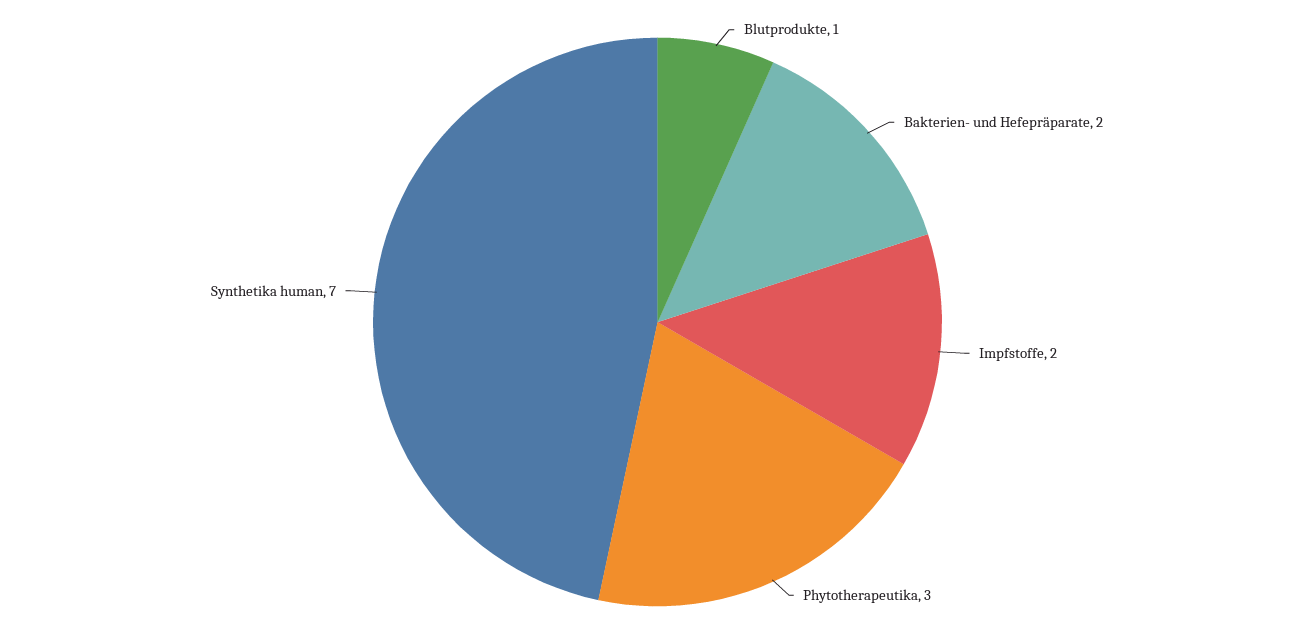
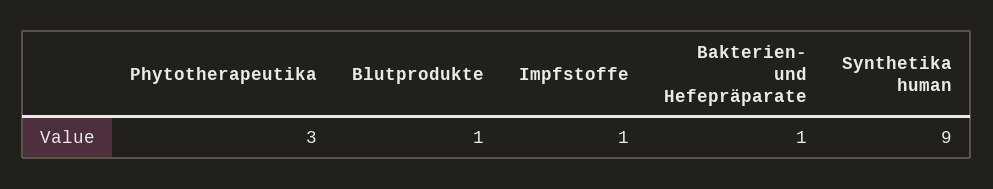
  {
    "Blutprodukte": 1,
-   "Bakterien- und Hefepräparate": 2,
+   "Bakterien- und Hefepräparate": 1,
-   "Impfstoffe": 2,
+   "Impfstoffe": 1,
    "Phytotherapeutika": 3,
-   "Synthetika human": 7
+   "Synthetika human": 9
  }

